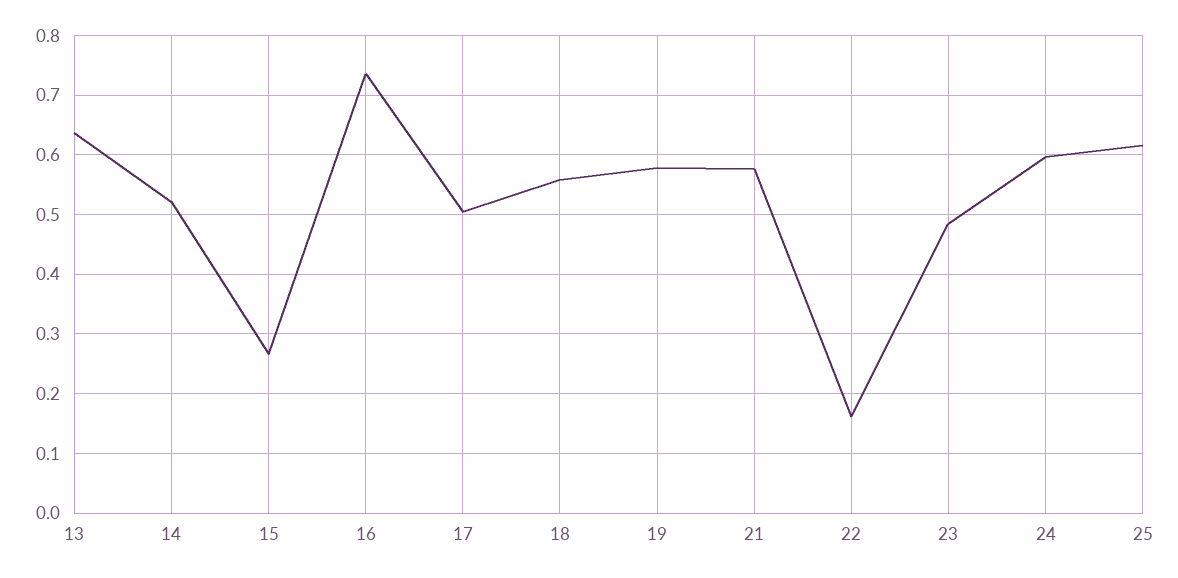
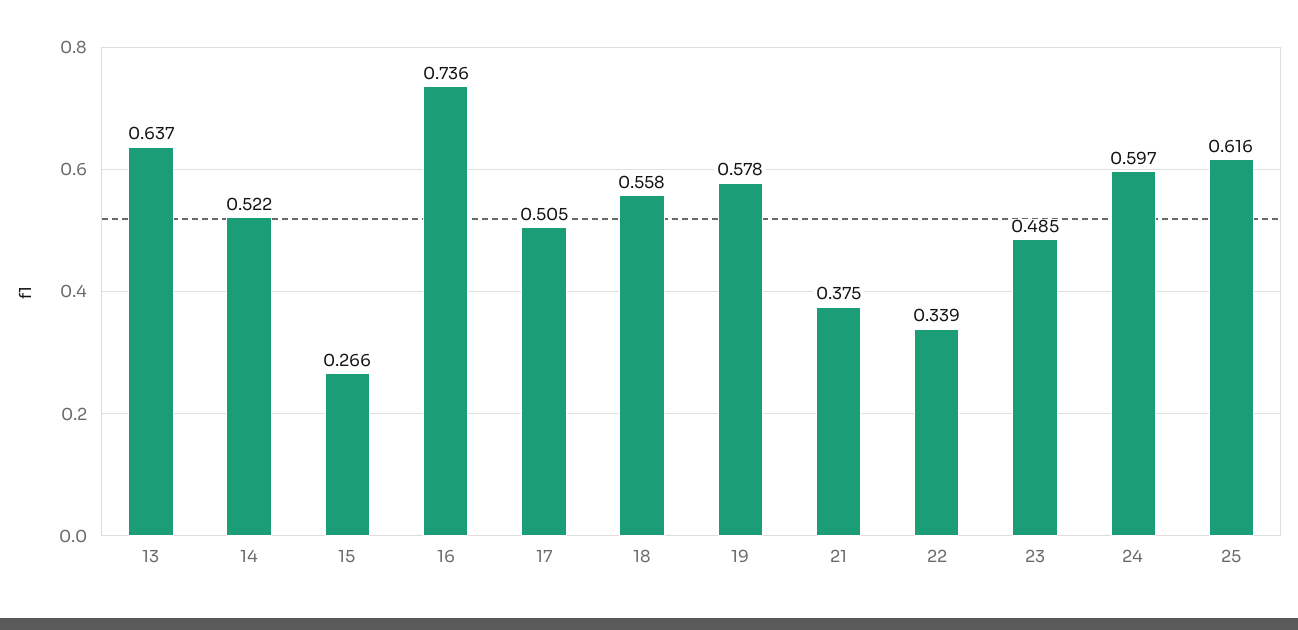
  {
    "13": 0.637,
    "14": 0.522,
    "15": 0.266,
    "16": 0.736,
    "17": 0.505,
    "18": 0.558,
    "19": 0.578,
-   "21": 0.58,
+   "21": 0.375,
-   "22": 0.16,
+   "22": 0.339,
    "23": 0.485,
    "24": 0.597,
    "25": 0.616
  }

